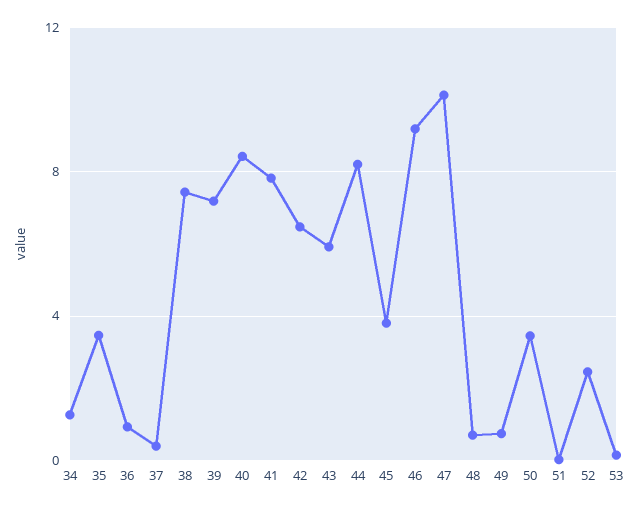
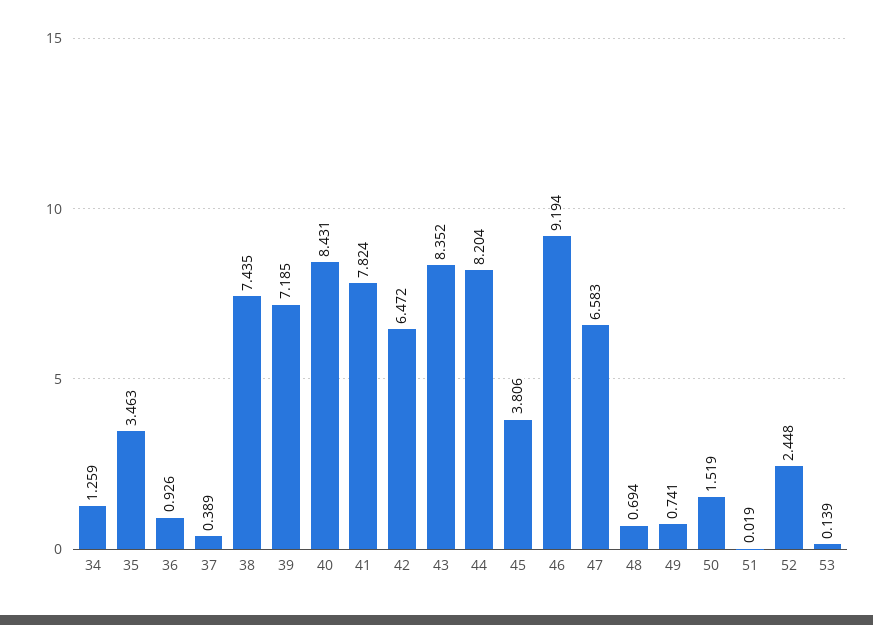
  {
    "34": 1.259,
    "35": 3.463,
    "36": 0.926,
    "37": 0.389,
    "38": 7.435,
    "39": 7.185,
    "40": 8.431,
    "41": 7.824,
    "42": 6.472,
-   "43": 6,
+   "43": 8.352,
    "44": 8.204,
    "45": 3.806,
    "46": 9.194,
-   "47": 10,
+   "47": 6.583,
    "48": 0.694,
    "49": 0.741,
-   "50": 3.5,
+   "50": 1.519,
    "51": 0.019,
    "52": 2.448,
    "53": 0.139
  }

